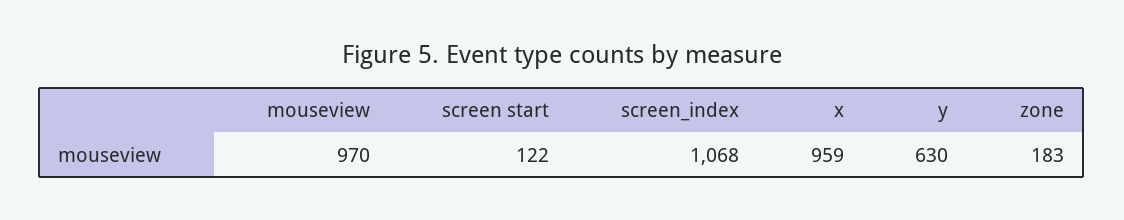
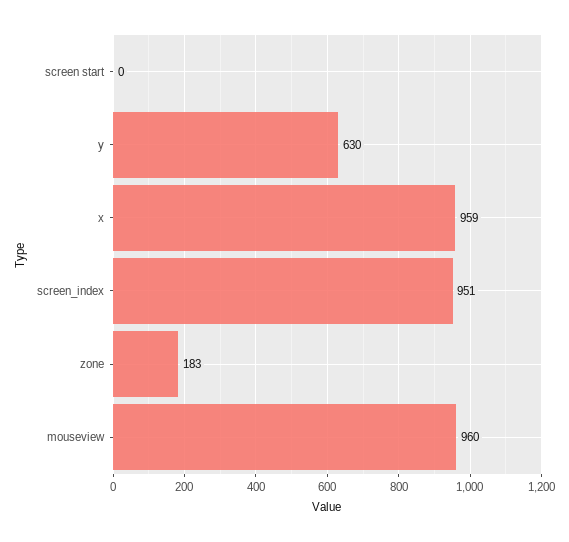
  {
-   "mouseview": 970,
+   "mouseview": 960,
-   "screen start": 122,
+   "screen start": 0,
-   "screen_index": 1068,
+   "screen_index": 951,
    "x": 959,
    "y": 630,
    "zone": 183
  }

